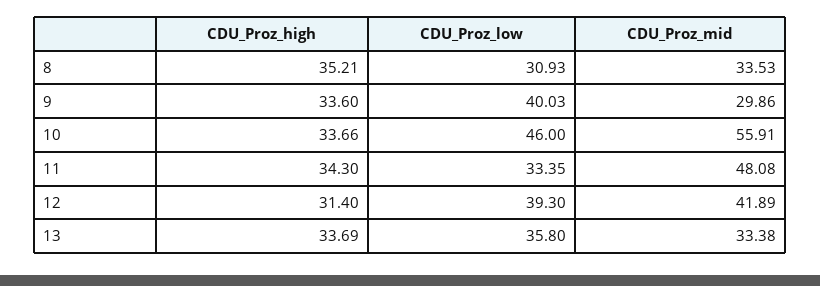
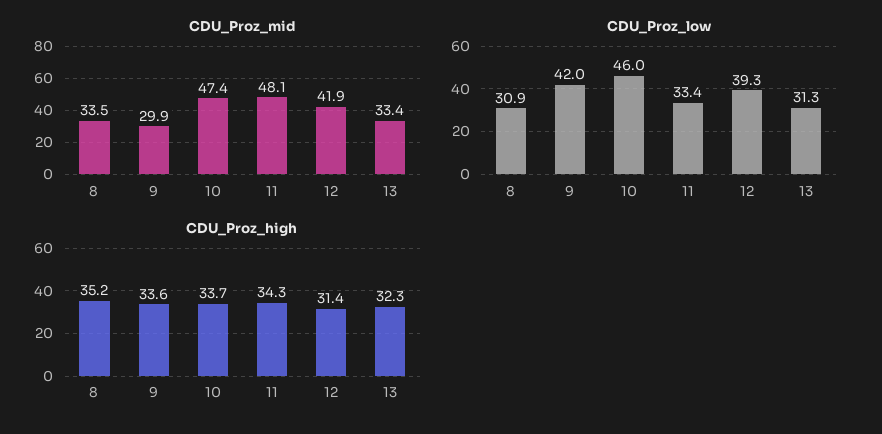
  {
    "CDU_Proz_high": {
      "8": 35.21,
      "9": 33.6,
      "10": 33.66,
      "11": 34.3,
      "12": 31.4,
-     "13": 33.69
+     "13": 32.3
    },
    "CDU_Proz_low": {
      "8": 30.93,
-     "9": 40.03,
+     "9": 42,
      "10": 46,
      "11": 33.35,
      "12": 39.3,
-     "13": 35.8
+     "13": 31.3
    },
    "CDU_Proz_mid": {
      "8": 33.53,
      "9": 29.86,
-     "10": 55.91,
+     "10": 47.4,
      "11": 48.08,
      "12": 41.89,
      "13": 33.38
    }
  }

